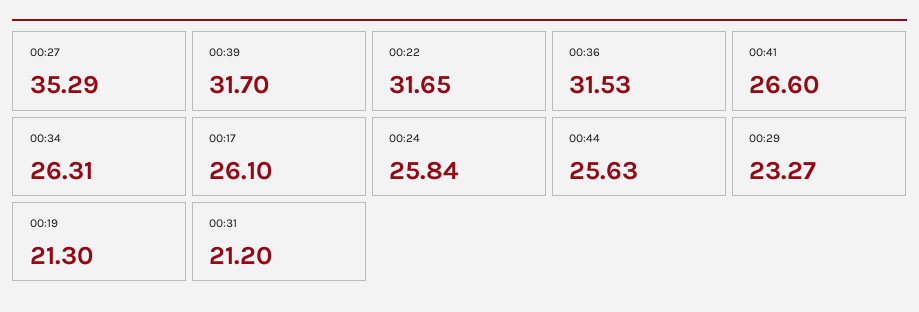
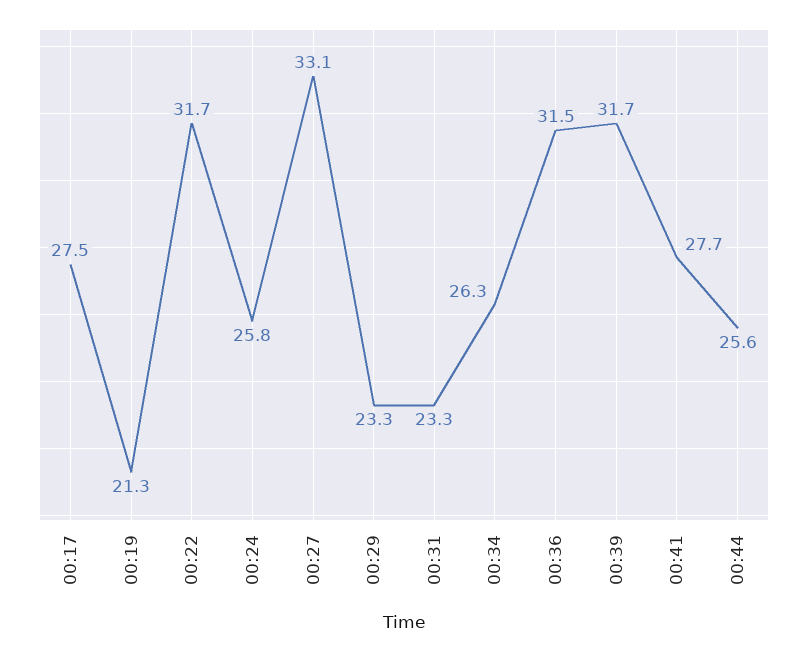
  {
-   "00:27": 35.29,
+   "00:27": 33.1,
    "00:39": 31.7,
    "00:22": 31.65,
    "00:36": 31.53,
-   "00:41": 26.6,
+   "00:41": 27.7,
    "00:34": 26.31,
-   "00:17": 26.1,
+   "00:17": 27.5,
    "00:24": 25.84,
    "00:44": 25.63,
    "00:29": 23.27,
    "00:19": 21.3,
-   "00:31": 21.2
+   "00:31": 23.3
  }

